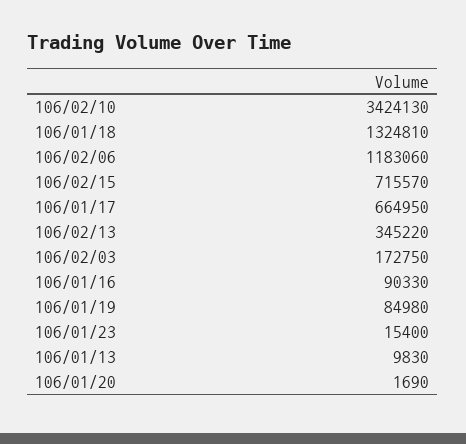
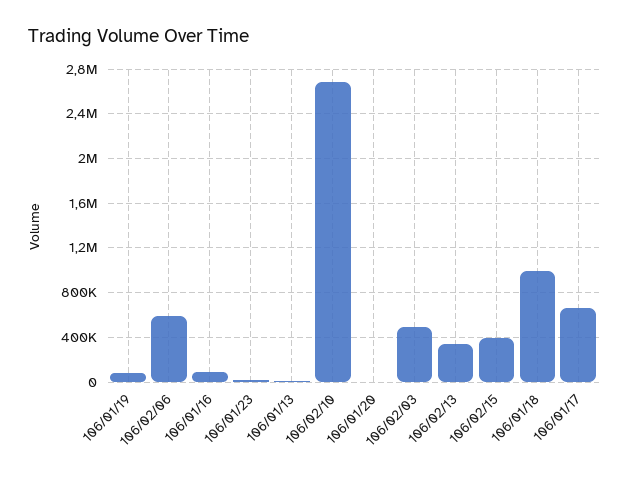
  {
-   "106/02/10": 3424130,
+   "106/02/10": 2700000,
-   "106/01/18": 1324810,
+   "106/01/18": 1000000,
-   "106/02/06": 1183060,
+   "106/02/06": 600000,
-   "106/02/15": 715570,
+   "106/02/15": 400000,
    "106/01/17": 664950,
    "106/02/13": 345220,
-   "106/02/03": 172750,
+   "106/02/03": 500000,
    "106/01/16": 90330,
    "106/01/19": 84980,
    "106/01/23": 15400,
    "106/01/13": 9830,
    "106/01/20": 1690
  }

